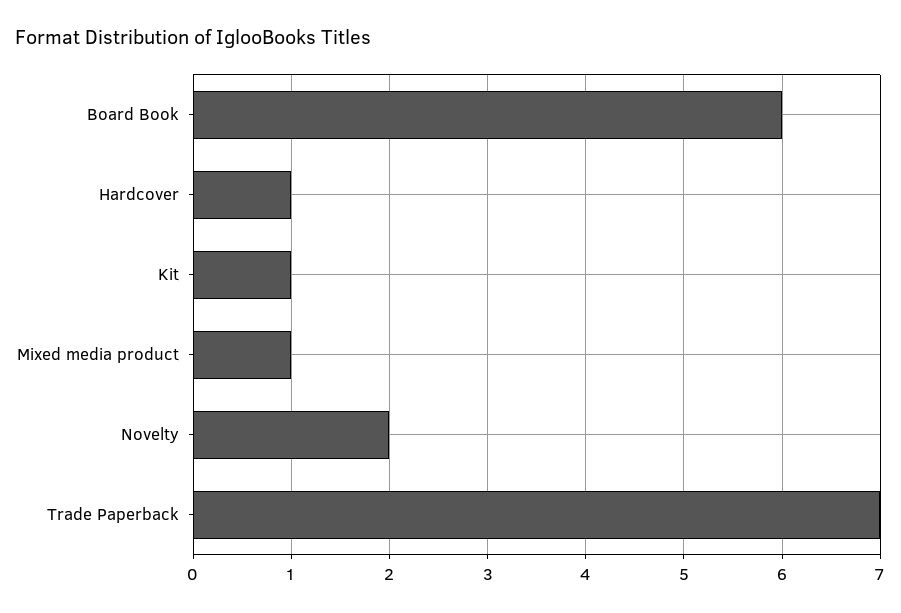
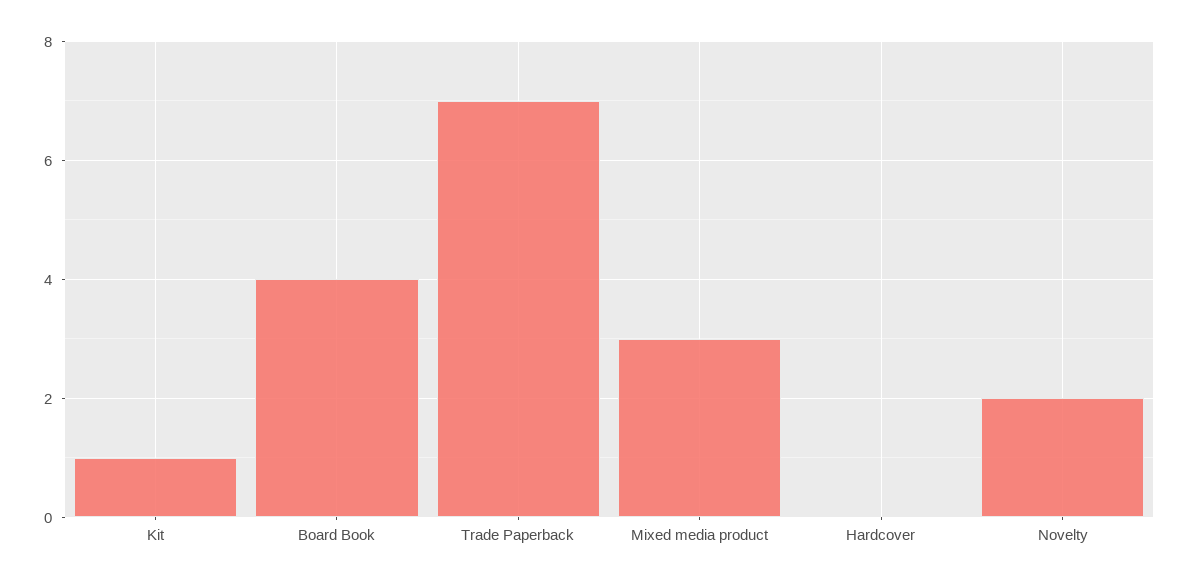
  {
-   "Board Book": 6,
+   "Board Book": 4,
-   "Hardcover": 1,
+   "Hardcover": 0,
    "Kit": 1,
-   "Mixed media product": 1,
+   "Mixed media product": 3,
    "Novelty": 2,
    "Trade Paperback": 7
  }

